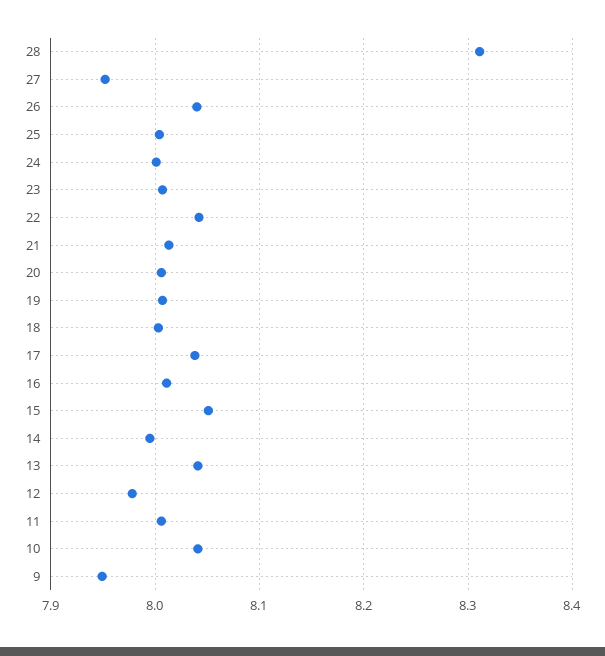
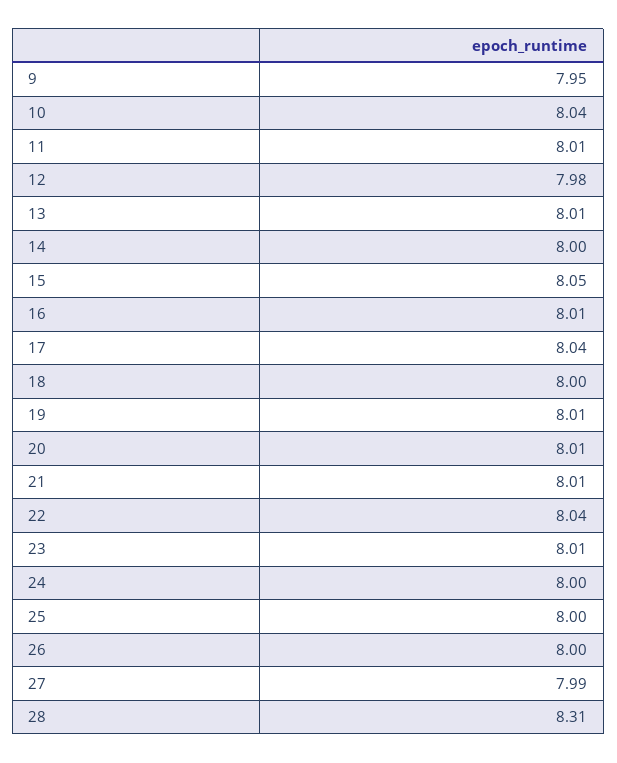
  {
    "28": 8.31,
-   "27": 7.95,
+   "27": 7.99,
-   "26": 8.04,
+   "26": 8,
    "25": 8,
    "24": 8,
    "23": 8.01,
    "22": 8.04,
    "21": 8.01,
    "20": 8.01,
    "19": 8.01,
    "18": 8,
    "17": 8.04,
    "16": 8.01,
    "15": 8.05,
    "14": 8,
-   "13": 8.04,
+   "13": 8.01,
    "12": 7.98,
    "11": 8.01,
    "10": 8.04,
    "9": 7.95
  }

